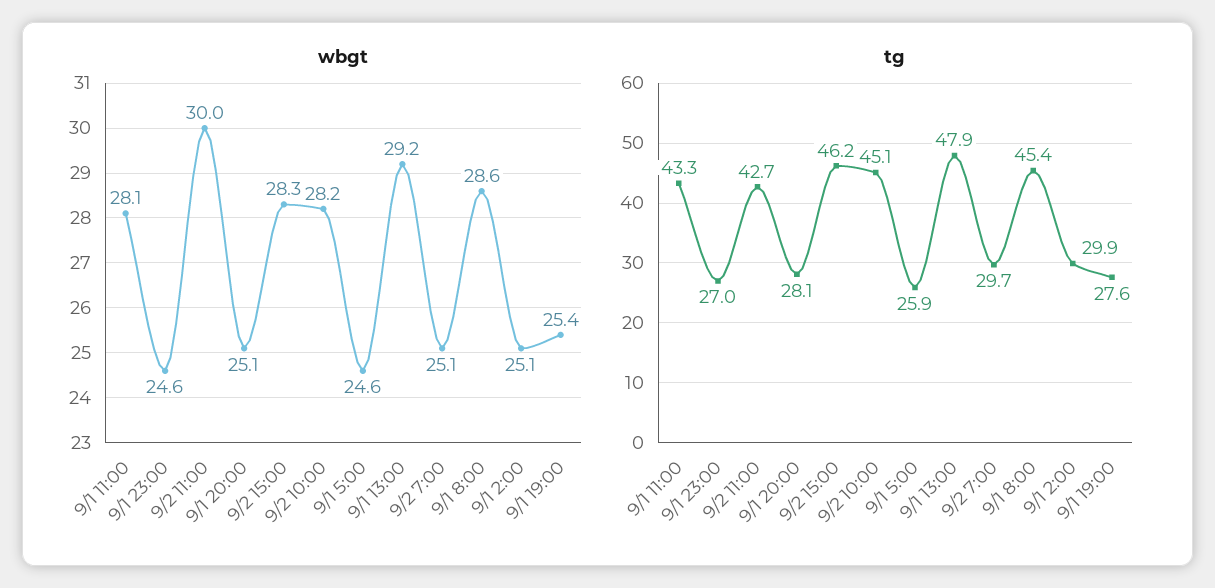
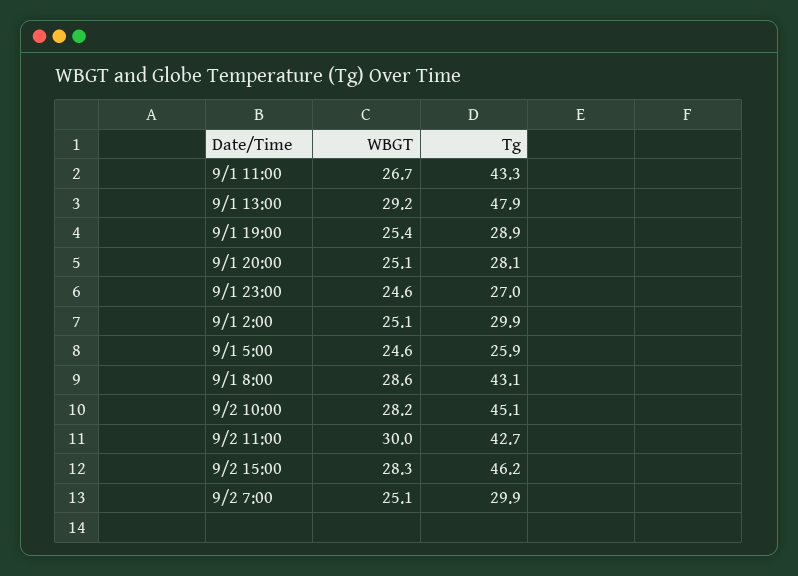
  {
    "wbgt": {
-     "9/1 11:00": 28.1,
+     "9/1 11:00": 26.7,
      "9/1 23:00": 24.6,
      "9/2 11:00": 30,
      "9/1 20:00": 25.1,
      "9/2 15:00": 28.3,
      "9/2 10:00": 28.2,
      "9/1 5:00": 24.6,
      "9/1 13:00": 29.2,
      "9/2 7:00": 25.1,
      "9/1 8:00": 28.6,
      "9/1 2:00": 25.1,
      "9/1 19:00": 25.4
    },
    "tg": {
      "9/1 11:00": 43.3,
      "9/1 23:00": 27,
      "9/2 11:00": 42.7,
      "9/1 20:00": 28.1,
      "9/2 15:00": 46.2,
      "9/2 10:00": 45.1,
      "9/1 5:00": 25.9,
      "9/1 13:00": 47.9,
-     "9/2 7:00": 29.7,
+     "9/2 7:00": 29.9,
-     "9/1 8:00": 45.4,
+     "9/1 8:00": 43.1,
      "9/1 2:00": 29.9,
-     "9/1 19:00": 27.6
+     "9/1 19:00": 28.9
    }
  }

